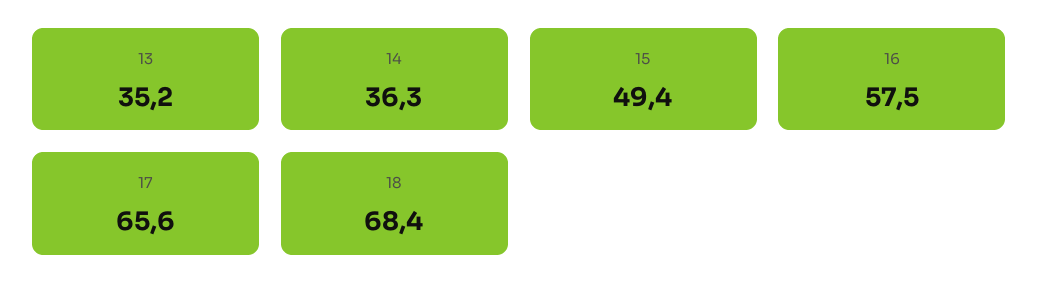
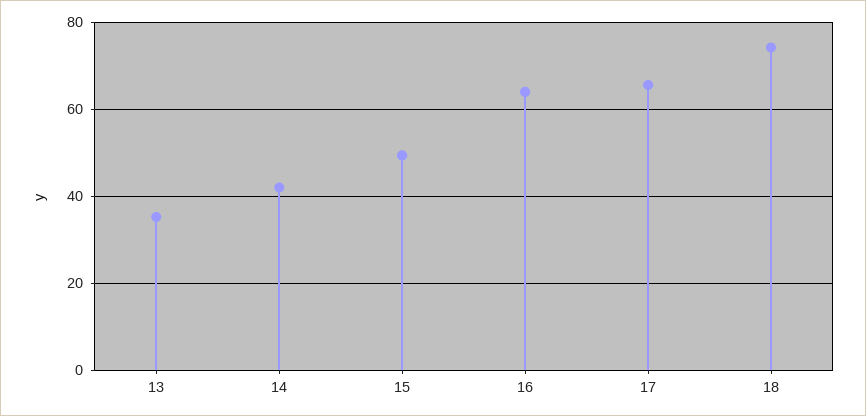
  {
    "13": 35.2,
-   "14": 36.3,
+   "14": 42,
    "15": 49.4,
-   "16": 57.5,
+   "16": 64,
    "17": 65.6,
-   "18": 68.4
+   "18": 74
  }

